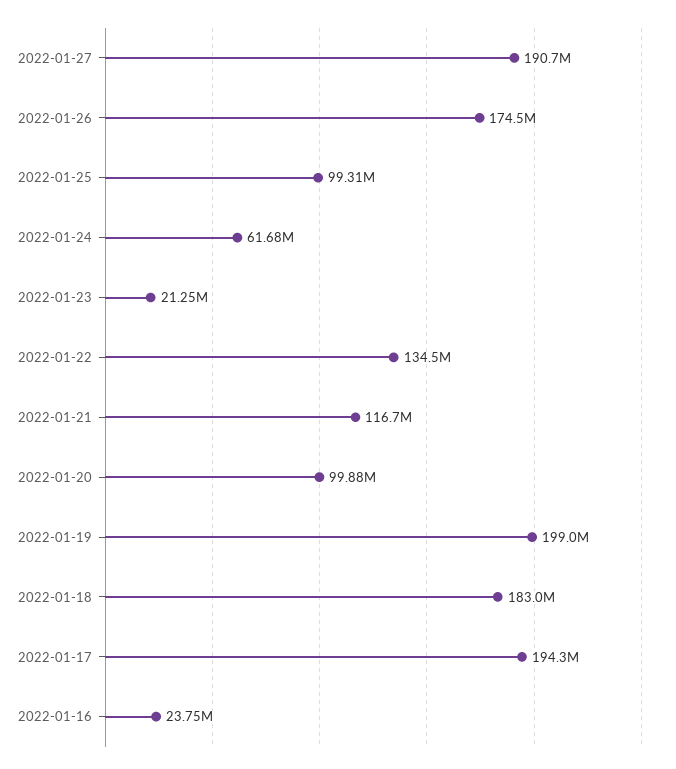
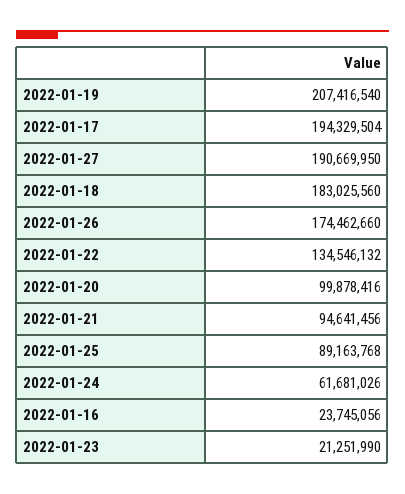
  {
    "2022-01-27": 190669950,
    "2022-01-26": 174462660,
-   "2022-01-25": 99310000,
+   "2022-01-25": 89163768,
    "2022-01-24": 61681026,
    "2022-01-23": 21251990,
    "2022-01-22": 134546132,
-   "2022-01-21": 116700000,
+   "2022-01-21": 94641456,
    "2022-01-20": 99878416,
-   "2022-01-19": 199000000,
+   "2022-01-19": 207416540,
    "2022-01-18": 183025560,
    "2022-01-17": 194329504,
    "2022-01-16": 23745056
  }

